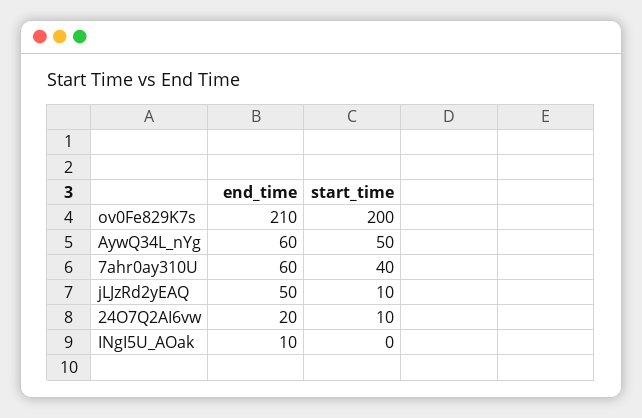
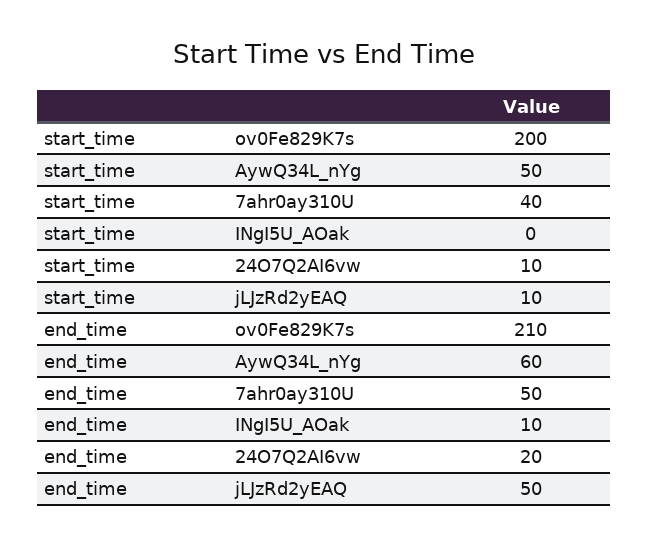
  {
    "end_time": {
      "ov0Fe829K7s": 210,
      "AywQ34L_nYg": 60,
-     "7ahr0ay310U": 60,
+     "7ahr0ay310U": 50,
      "jLJzRd2yEAQ": 50,
      "24O7Q2AI6vw": 20,
      "INgI5U_AOak": 10
    },
    "start_time": {
      "ov0Fe829K7s": 200,
      "AywQ34L_nYg": 50,
      "7ahr0ay310U": 40,
      "jLJzRd2yEAQ": 10,
      "24O7Q2AI6vw": 10,
      "INgI5U_AOak": 0
    }
  }

